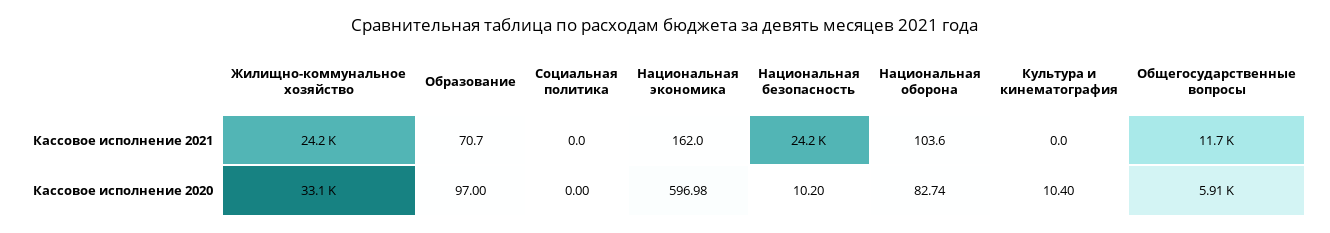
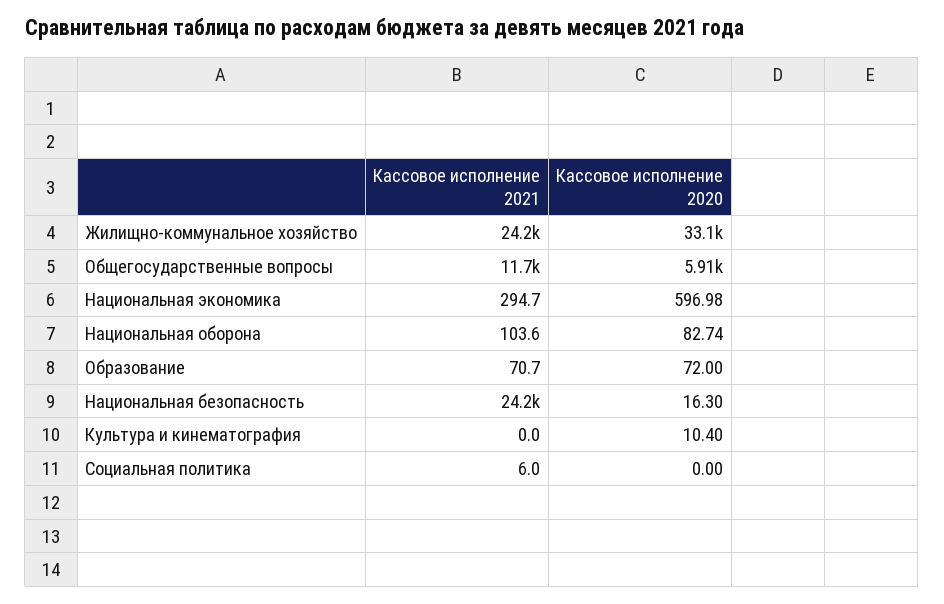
  {
    "Жилищно-коммунальное хозяйство": {
      "Кассовое исполнение 2021": 24200,
      "Кассовое исполнение 2020": 33100
    },
    "Образование": {
      "Кассовое исполнение 2021": 70.7,
-     "Кассовое исполнение 2020": 97
+     "Кассовое исполнение 2020": 72
    },
    "Социальная политика": {
-     "Кассовое исполнение 2021": 0,
+     "Кассовое исполнение 2021": 6,
      "Кассовое исполнение 2020": 0
    },
    "Национальная экономика": {
-     "Кассовое исполнение 2021": 162,
+     "Кассовое исполнение 2021": 294.7,
      "Кассовое исполнение 2020": 596.98
    },
    "Национальная безопасность": {
      "Кассовое исполнение 2021": 24200,
-     "Кассовое исполнение 2020": 10.2
+     "Кассовое исполнение 2020": 16.3
    },
    "Национальная оборона": {
      "Кассовое исполнение 2021": 103.6,
      "Кассовое исполнение 2020": 82.74
    },
    "Культура и кинематография": {
      "Кассовое исполнение 2021": 0,
      "Кассовое исполнение 2020": 10.4
    },
    "Общегосударственные вопросы": {
      "Кассовое исполнение 2021": 11700,
      "Кассовое исполнение 2020": 5910
    }
  }

